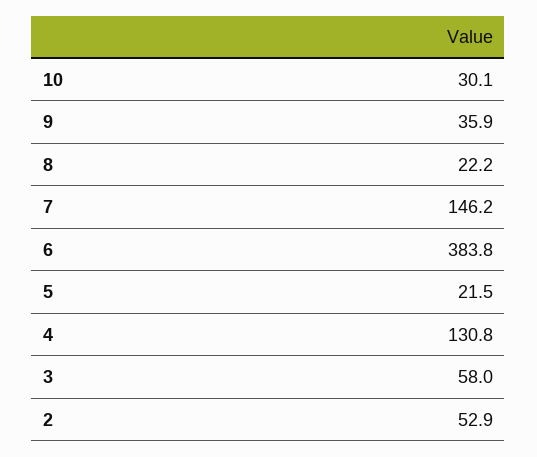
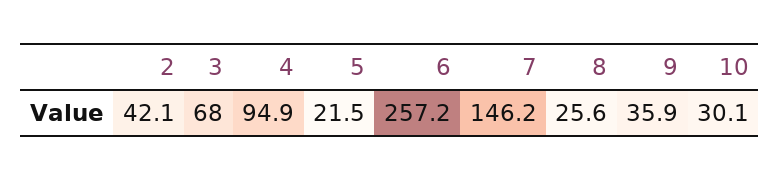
  {
    "10": 30.1,
    "9": 35.9,
-   "8": 22.2,
+   "8": 25.6,
    "7": 146.2,
-   "6": 383.8,
+   "6": 257.2,
    "5": 21.5,
-   "4": 130.8,
+   "4": 94.9,
-   "3": 58,
+   "3": 68,
-   "2": 52.9
+   "2": 42.1
  }

